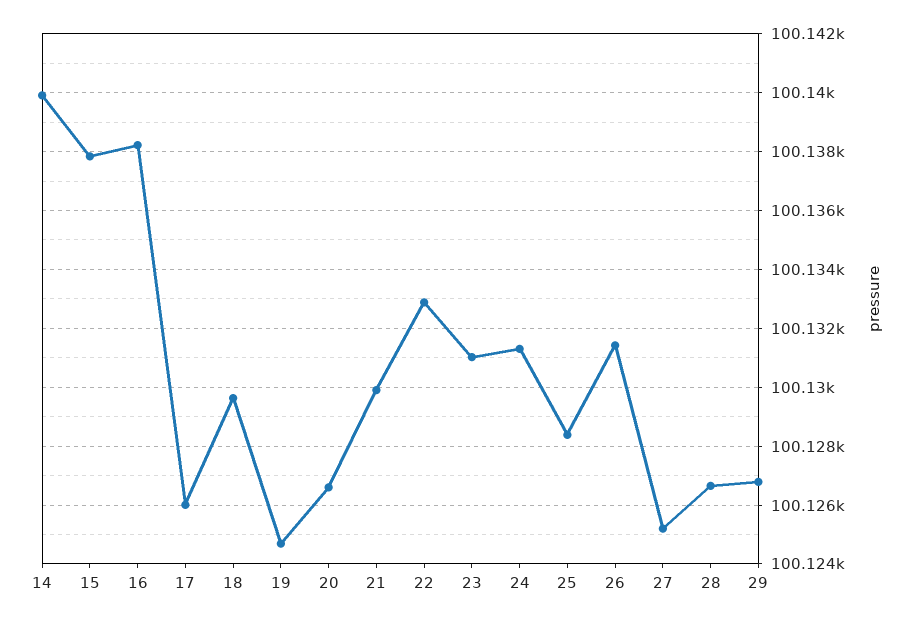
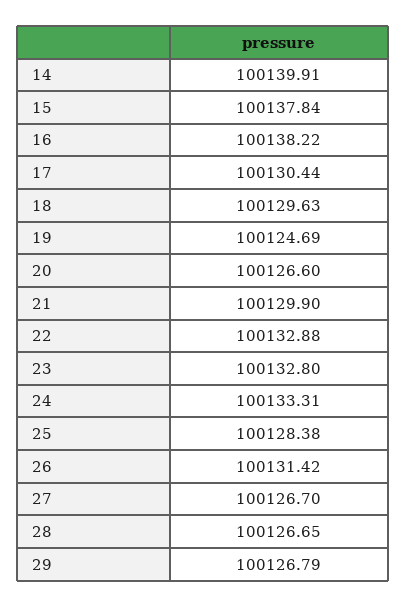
  {
    "14": 100139.91,
    "15": 100137.84,
    "16": 100138.22,
-   "17": 100126,
+   "17": 100130.44,
    "18": 100129.63,
    "19": 100124.69,
    "20": 100126.6,
    "21": 100129.9,
    "22": 100132.88,
-   "23": 100131,
+   "23": 100132.8,
-   "24": 100131.25,
+   "24": 100133.31,
    "25": 100128.38,
    "26": 100131.42,
-   "27": 100125.25,
+   "27": 100126.7,
    "28": 100126.65,
    "29": 100126.79
  }

